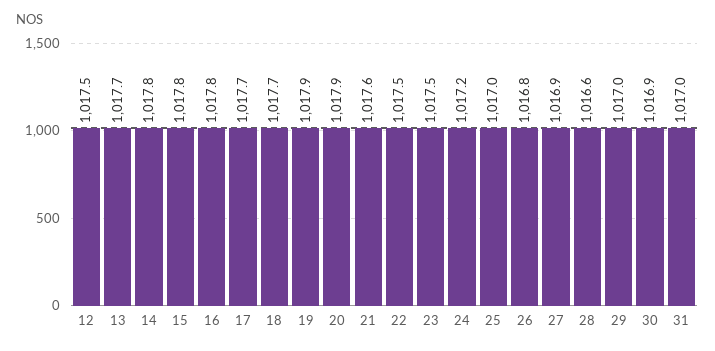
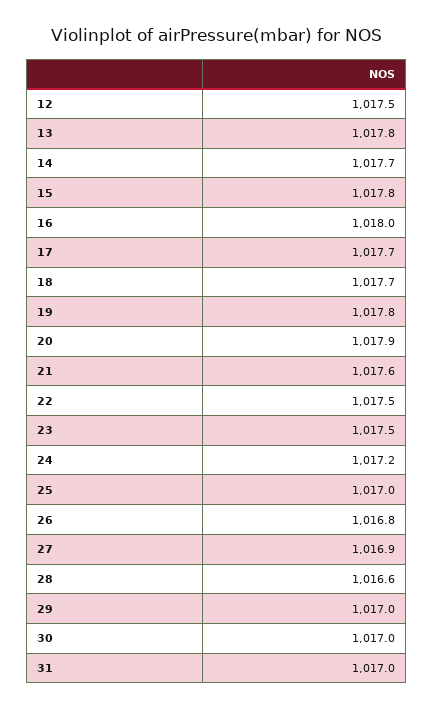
  {
    "12": 1017.5,
-   "13": 1017.7,
+   "13": 1017.8,
-   "14": 1017.8,
+   "14": 1017.7,
    "15": 1017.8,
-   "16": 1017.8,
+   "16": 1018,
    "17": 1017.7,
    "18": 1017.7,
-   "19": 1017.9,
+   "19": 1017.8,
    "20": 1017.9,
    "21": 1017.6,
    "22": 1017.5,
    "23": 1017.5,
    "24": 1017.2,
    "25": 1017,
    "26": 1016.8,
    "27": 1016.9,
    "28": 1016.6,
    "29": 1017,
-   "30": 1016.9,
+   "30": 1017,
    "31": 1017
  }

